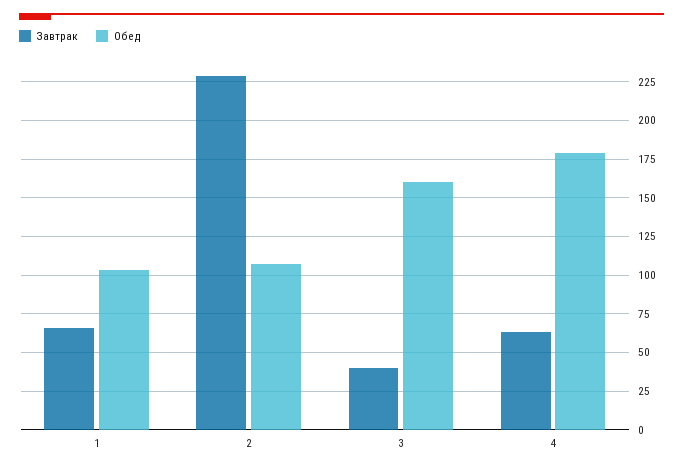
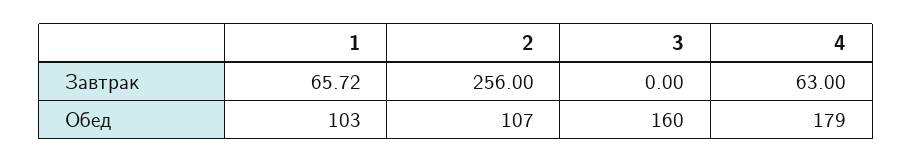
  {
    "Завтрак": {
      "1": 65.72,
-     "2": 230,
+     "2": 256,
-     "3": 40,
+     "3": 0,
      "4": 63
    },
    "Обед": {
      "1": 103,
      "2": 107,
      "3": 160,
      "4": 179
    }
  }

